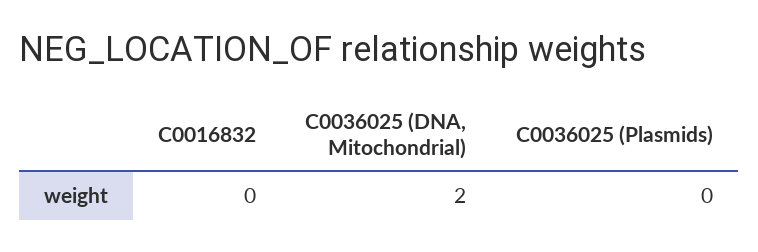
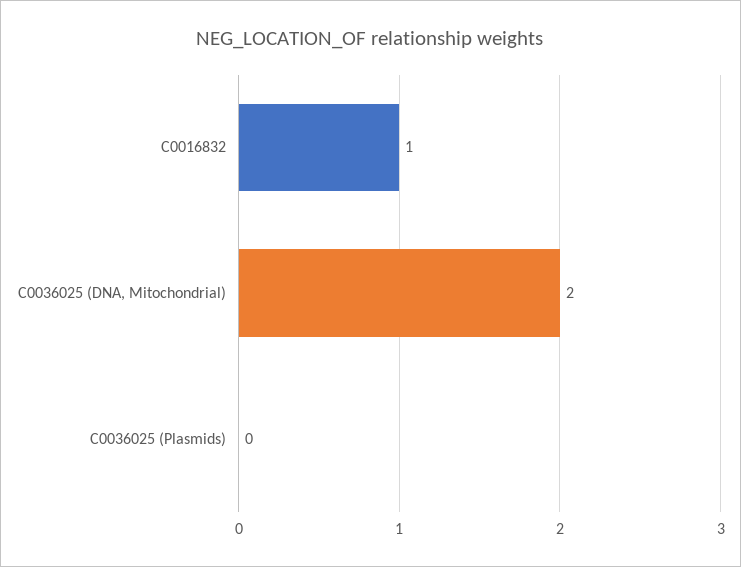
  {
-   "C0016832": 0,
+   "C0016832": 1,
    "C0036025 (DNA, Mitochondrial)": 2,
    "C0036025 (Plasmids)": 0
  }

